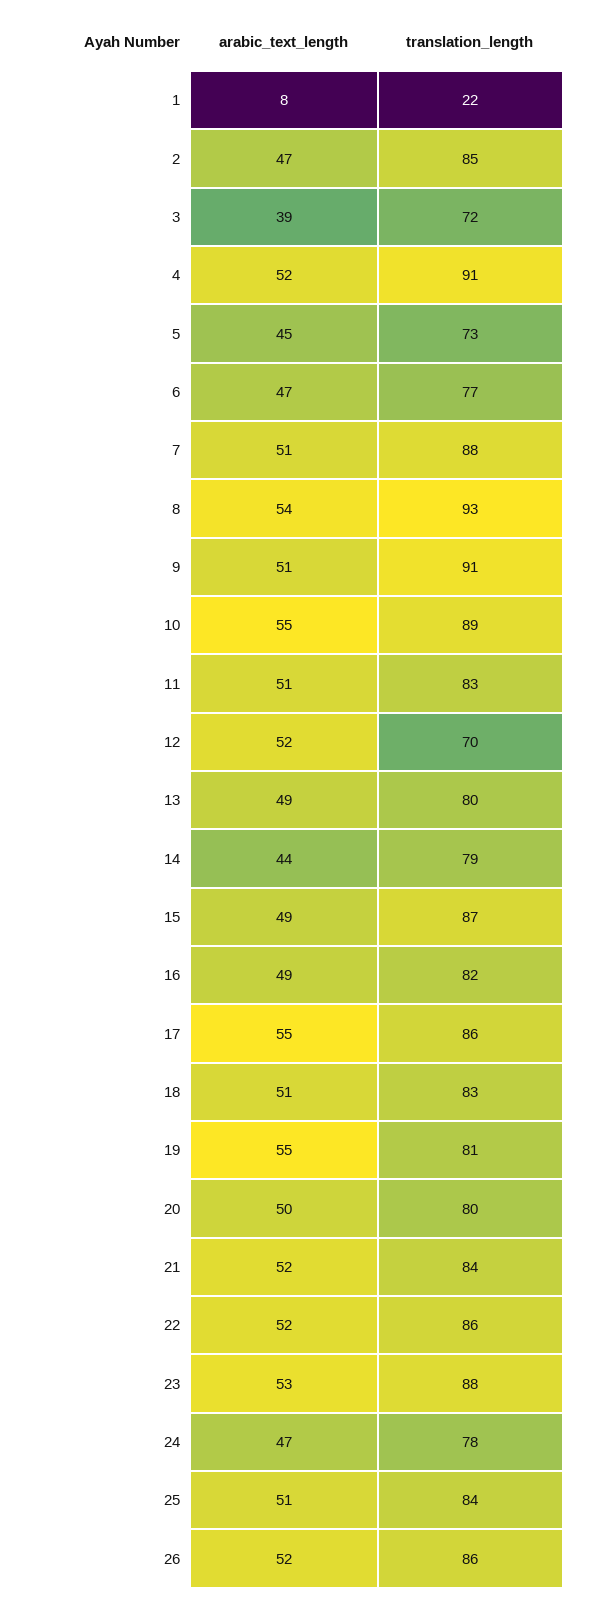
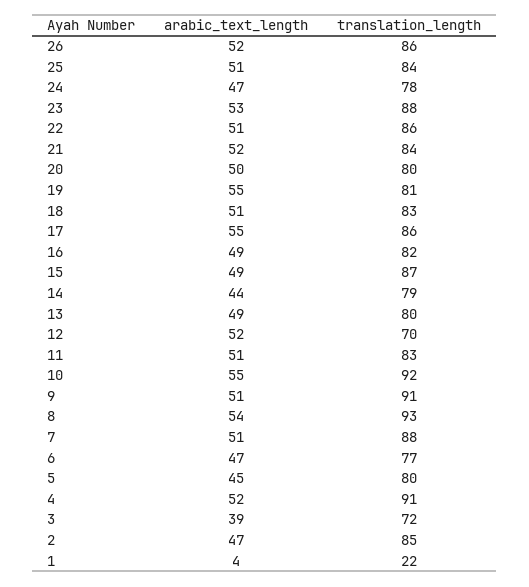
  {
    "arabic_text_length": {
-     "1": 8,
+     "1": 4,
      "2": 47,
      "3": 39,
      "4": 52,
      "5": 45,
      "6": 47,
      "7": 51,
      "8": 54,
      "9": 51,
      "10": 55,
      "11": 51,
      "12": 52,
      "13": 49,
      "14": 44,
      "15": 49,
      "16": 49,
      "17": 55,
      "18": 51,
      "19": 55,
      "20": 50,
      "21": 52,
-     "22": 52,
+     "22": 51,
      "23": 53,
      "24": 47,
      "25": 51,
      "26": 52
    },
    "translation_length": {
      "1": 22,
      "2": 85,
      "3": 72,
      "4": 91,
-     "5": 73,
+     "5": 80,
      "6": 77,
      "7": 88,
      "8": 93,
      "9": 91,
-     "10": 89,
+     "10": 92,
      "11": 83,
      "12": 70,
      "13": 80,
      "14": 79,
      "15": 87,
      "16": 82,
      "17": 86,
      "18": 83,
      "19": 81,
      "20": 80,
      "21": 84,
      "22": 86,
      "23": 88,
      "24": 78,
      "25": 84,
      "26": 86
    }
  }

